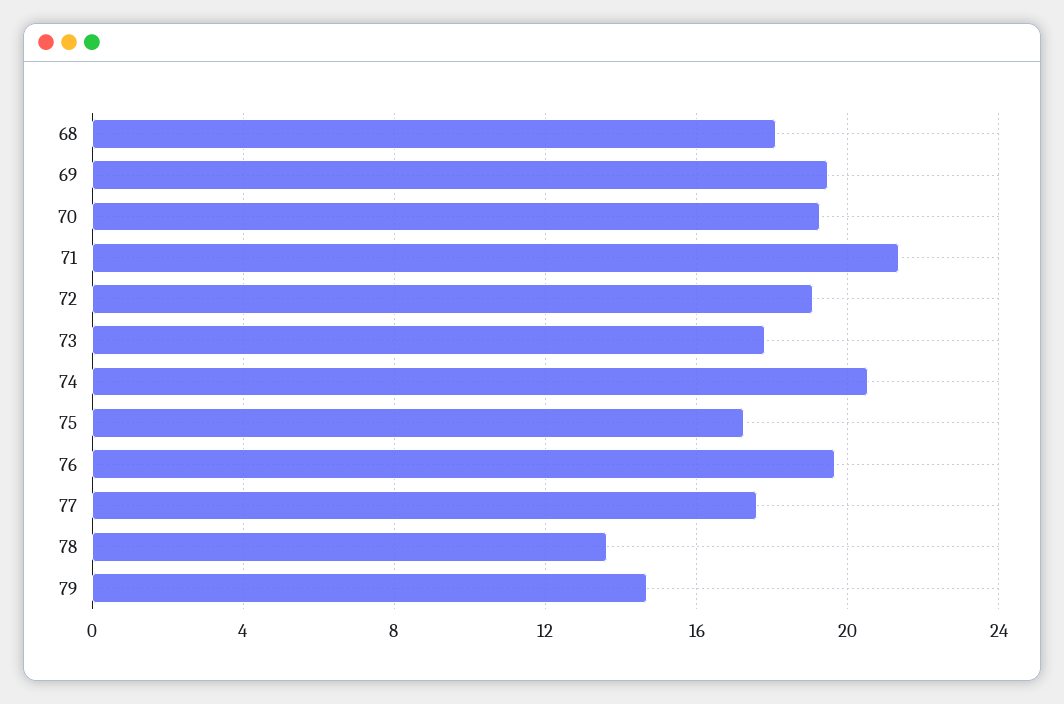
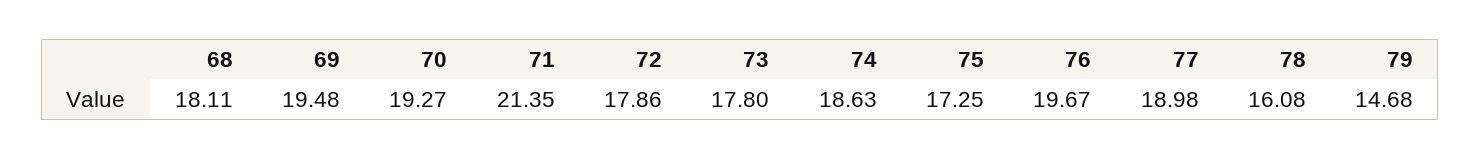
  {
    "68": 18.11,
    "69": 19.48,
    "70": 19.27,
    "71": 21.35,
-   "72": 19,
+   "72": 17.86,
    "73": 17.8,
-   "74": 20.5,
+   "74": 18.63,
    "75": 17.25,
    "76": 19.67,
-   "77": 17.5,
+   "77": 18.98,
-   "78": 13.5,
+   "78": 16.08,
    "79": 14.68
  }

